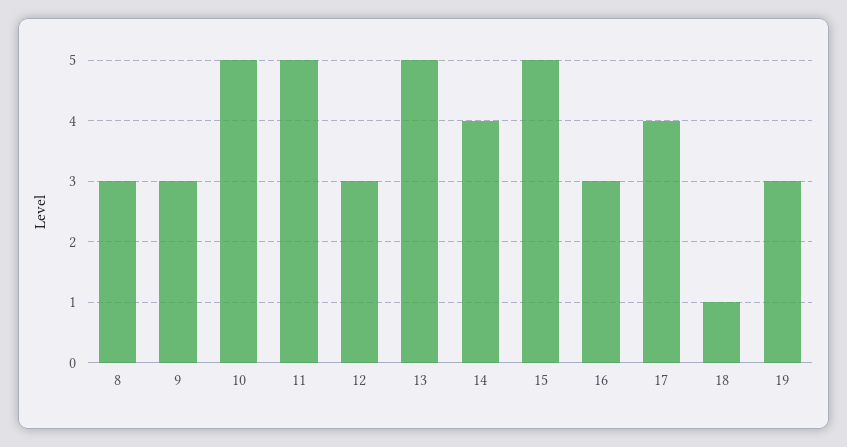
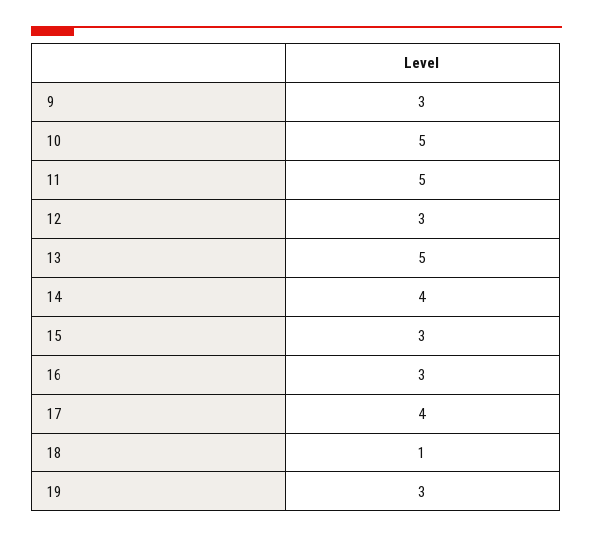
  {
-   "8": 3,
    "9": 3,
    "10": 5,
    "11": 5,
    "12": 3,
    "13": 5,
    "14": 4,
-   "15": 5,
+   "15": 3,
    "16": 3,
    "17": 4,
    "18": 1,
    "19": 3
  }

